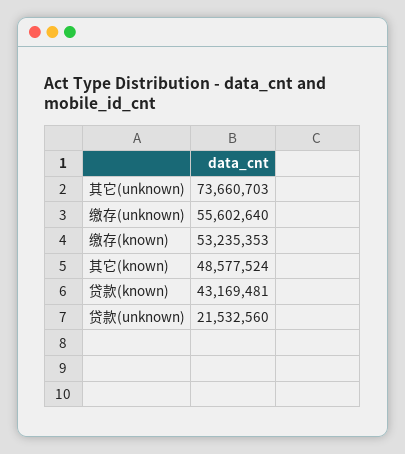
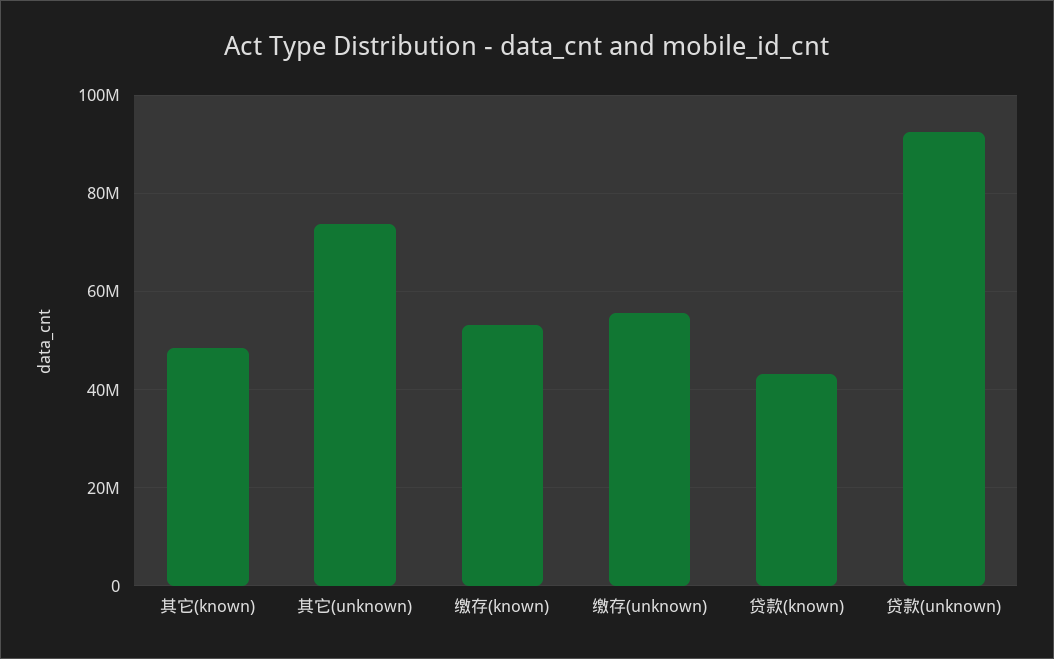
  {
    "其它(unknown)": 73660703,
    "缴存(unknown)": 55602640,
    "缴存(known)": 53235353,
    "其它(known)": 48577524,
    "贷款(known)": 43169481,
-   "贷款(unknown)": 21532560
+   "贷款(unknown)": 92000000
  }

